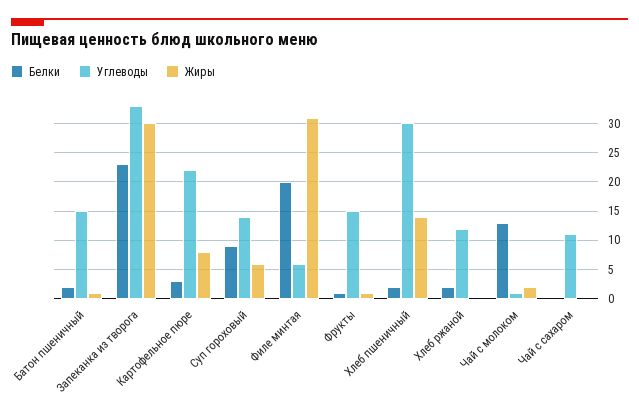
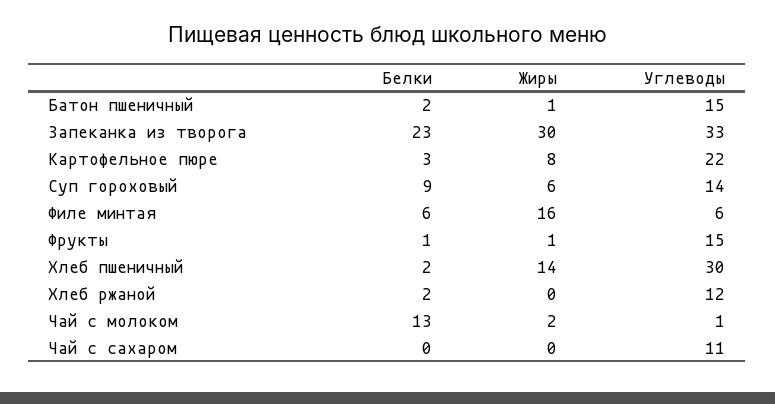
  {
    "Белки": {
      "Батон пшеничный": 2,
      "Запеканка из творога": 23,
      "Картофельное пюре": 3,
      "Суп гороховый": 9,
-     "Филе минтая": 20,
+     "Филе минтая": 6,
      "Фрукты": 1,
      "Хлеб пшеничный": 2,
      "Хлеб ржаной": 2,
      "Чай с молоком": 13,
      "Чай с сахаром": 0
    },
    "Углеводы": {
      "Батон пшеничный": 15,
      "Запеканка из творога": 33,
      "Картофельное пюре": 22,
      "Суп гороховый": 14,
      "Филе минтая": 6,
      "Фрукты": 15,
      "Хлеб пшеничный": 30,
      "Хлеб ржаной": 12,
      "Чай с молоком": 1,
      "Чай с сахаром": 11
    },
    "Жиры": {
      "Батон пшеничный": 1,
      "Запеканка из творога": 30,
      "Картофельное пюре": 8,
      "Суп гороховый": 6,
-     "Филе минтая": 30,
+     "Филе минтая": 16,
      "Фрукты": 1,
      "Хлеб пшеничный": 14,
      "Хлеб ржаной": 0,
      "Чай с молоком": 2,
      "Чай с сахаром": 0
    }
  }

